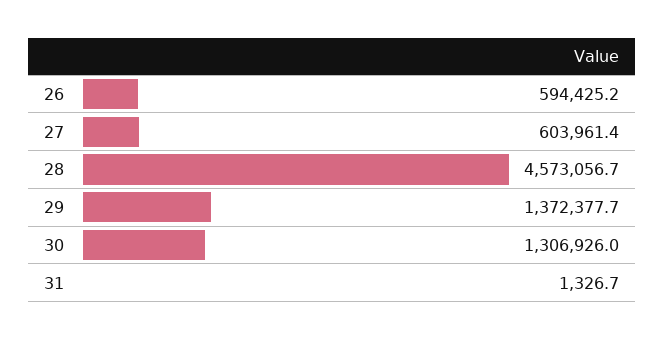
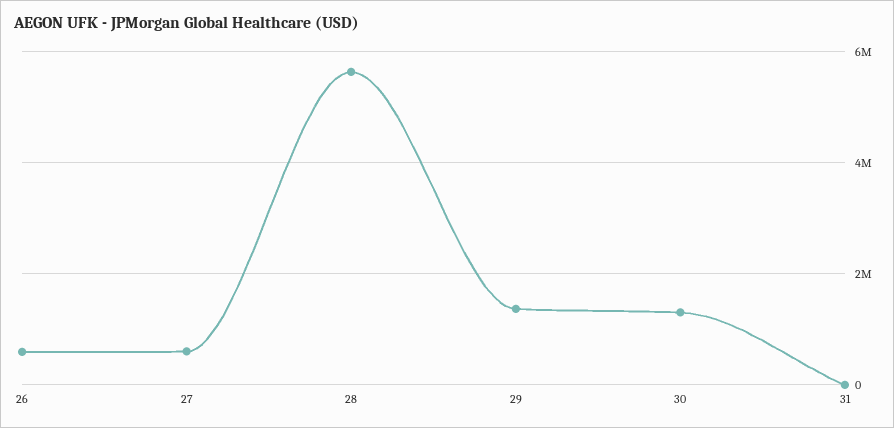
  {
    "26": 594425.2,
    "27": 603961.4,
-   "28": 4573056.7,
+   "28": 5600000,
    "29": 1372377.7,
    "30": 1306926,
    "31": 1326.7
  }

